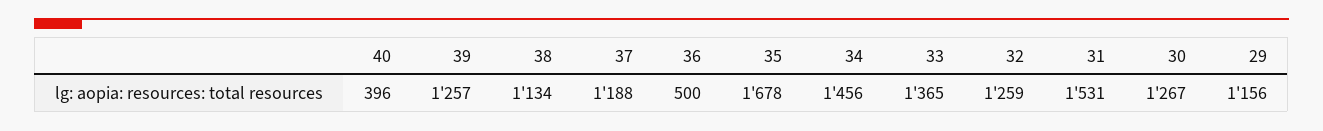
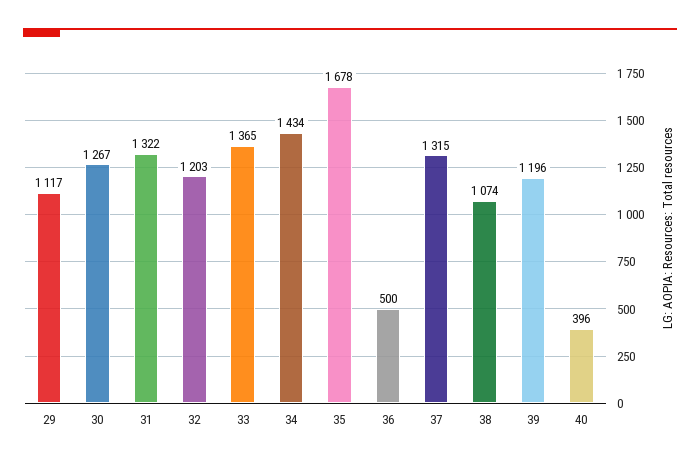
  {
    "40": 396,
-   "39": 1257,
+   "39": 1196,
-   "38": 1134,
+   "38": 1074,
-   "37": 1188,
+   "37": 1315,
    "36": 500,
    "35": 1678,
-   "34": 1456,
+   "34": 1434,
    "33": 1365,
-   "32": 1259,
+   "32": 1203,
-   "31": 1531,
+   "31": 1322,
    "30": 1267,
-   "29": 1156
+   "29": 1117
  }

